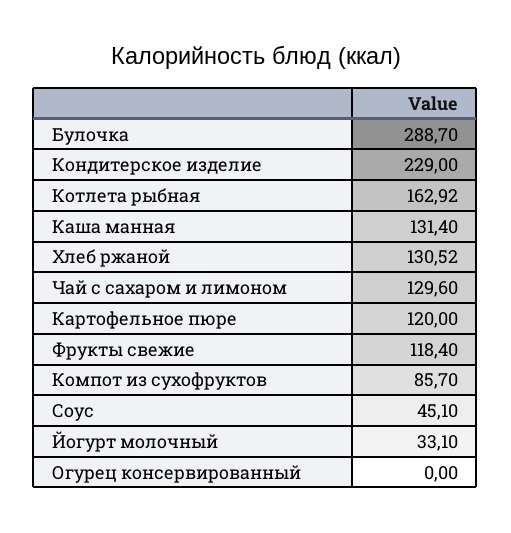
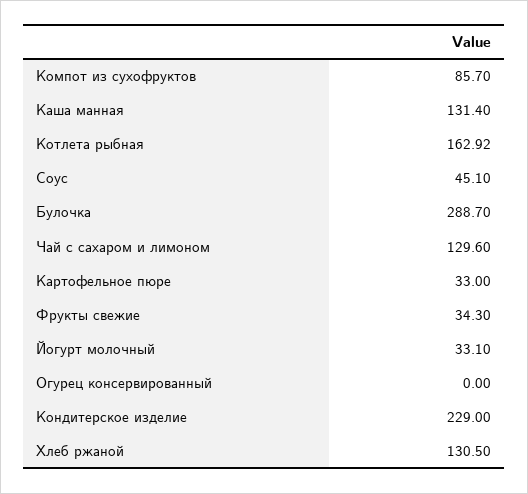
  {
    "Булочка": 288.7,
    "Кондитерское изделие": 229,
    "Котлета рыбная": 162.92,
    "Каша манная": 131.4,
-   "Хлеб ржаной": 130.52,
+   "Хлеб ржаной": 130.5,
    "Чай с сахаром и лимоном": 129.6,
-   "Картофельное пюре": 120,
+   "Картофельное пюре": 33,
-   "Фрукты свежие": 118.4,
+   "Фрукты свежие": 34.3,
    "Компот из сухофруктов": 85.7,
    "Соус": 45.1,
    "Йогурт молочный": 33.1,
    "Огурец консервированный": 0
  }

